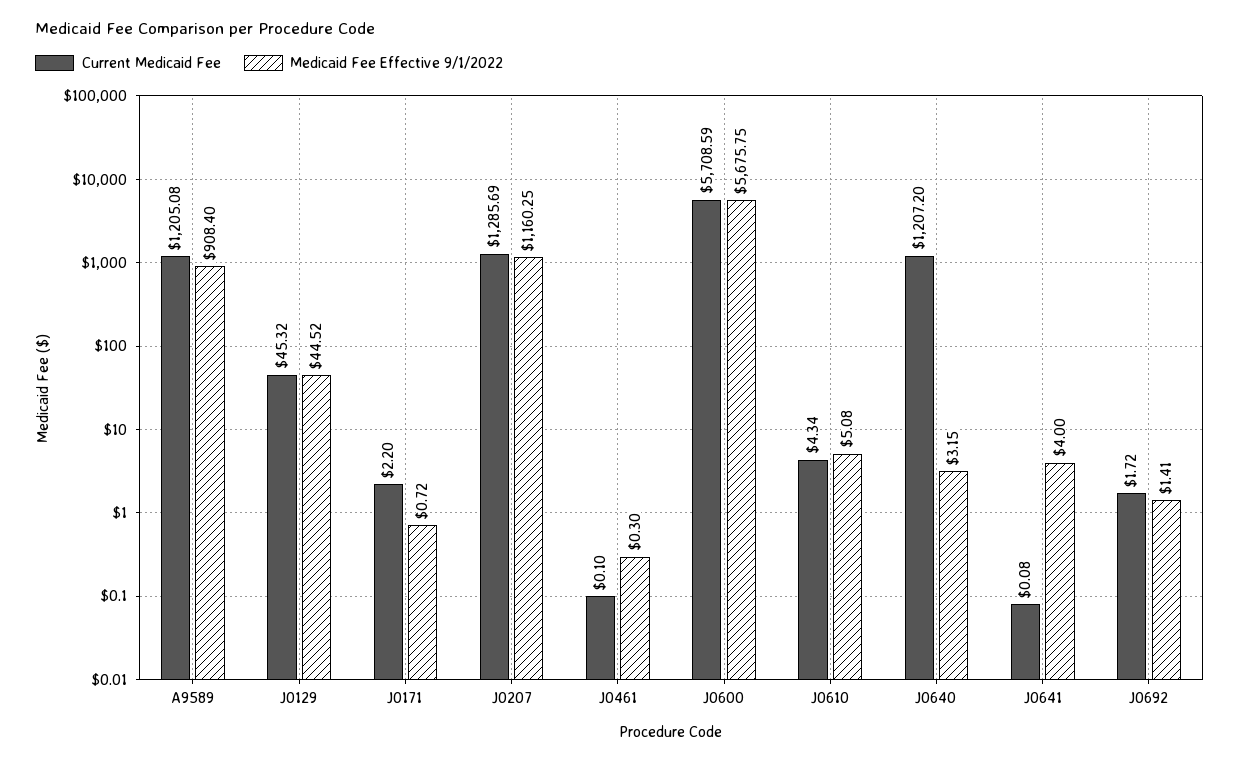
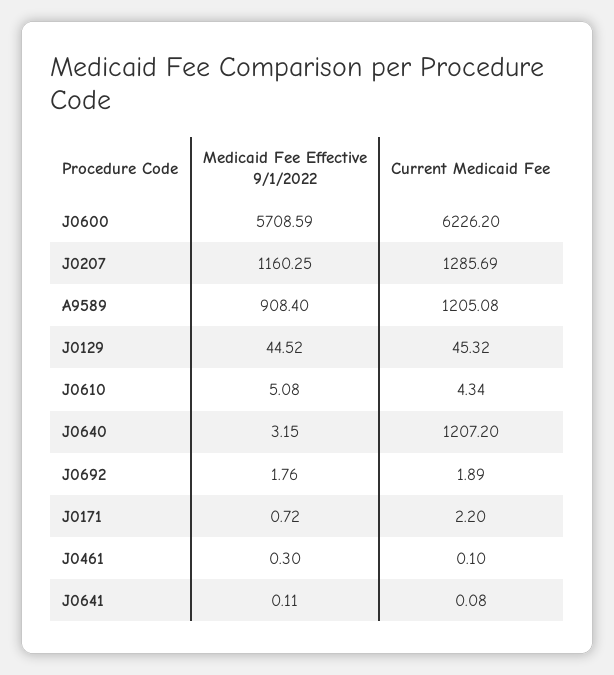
  {
    "Current Medicaid Fee": {
      "A9589": 1205.08,
      "J0129": 45.32,
      "J0171": 2.2,
      "J0207": 1285.69,
      "J0461": 0.1,
-     "J0600": 5708.59,
+     "J0600": 6226.2,
      "J0610": 4.34,
      "J0640": 1207.2,
      "J0641": 0.08,
-     "J0692": 1.72
+     "J0692": 1.89
    },
    "Medicaid Fee Effective 9/1/2022": {
      "A9589": 908.4,
      "J0129": 44.52,
      "J0171": 0.72,
      "J0207": 1160.25,
      "J0461": 0.3,
-     "J0600": 5675.75,
+     "J0600": 5708.59,
      "J0610": 5.08,
      "J0640": 3.15,
-     "J0641": 4,
+     "J0641": 0.11,
-     "J0692": 1.41
+     "J0692": 1.76
    }
  }

